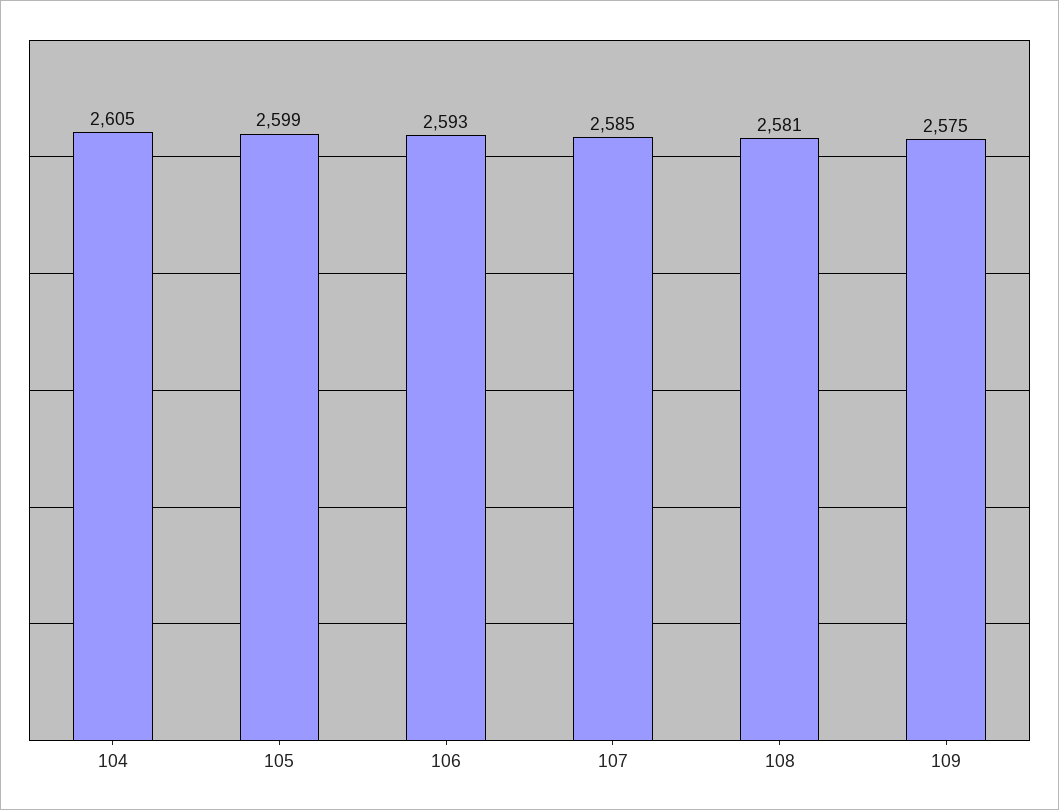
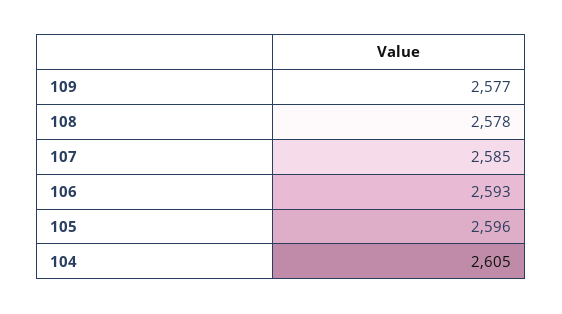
  {
    "104": 2605,
-   "105": 2599,
+   "105": 2596,
    "106": 2593,
    "107": 2585,
-   "108": 2581,
+   "108": 2578,
-   "109": 2575
+   "109": 2577
  }

